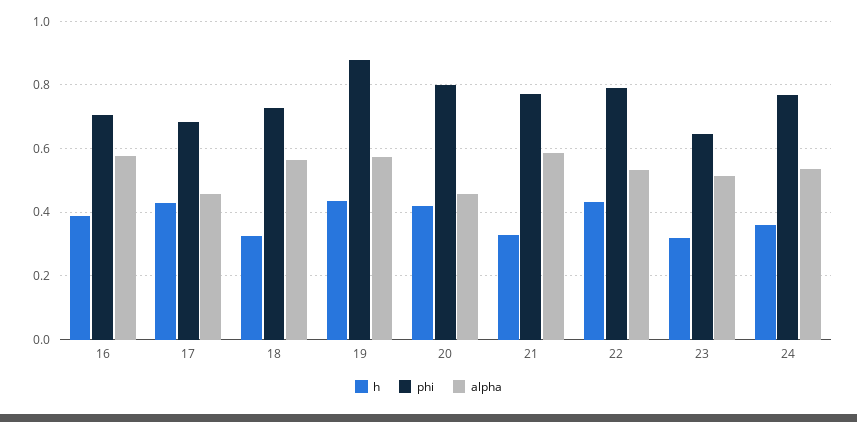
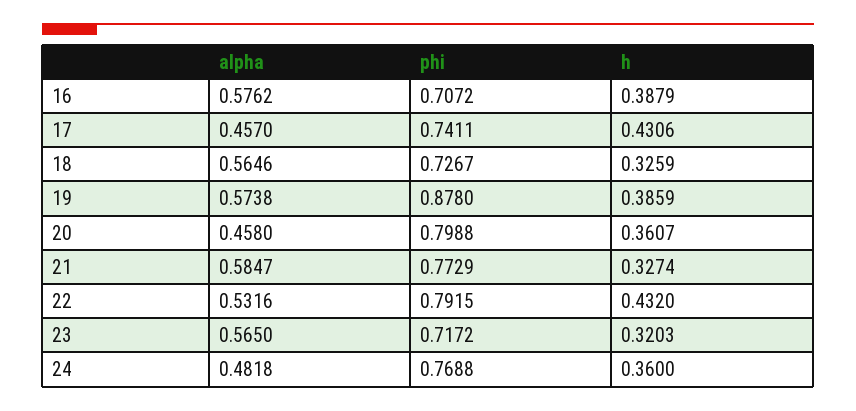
  {
    "h": {
      "16": 0.3879,
      "17": 0.4306,
      "18": 0.3259,
-     "19": 0.44,
+     "19": 0.3859,
-     "20": 0.42,
+     "20": 0.3607,
      "21": 0.3274,
      "22": 0.432,
      "23": 0.3203,
      "24": 0.36
    },
    "phi": {
      "16": 0.7072,
-     "17": 0.68,
+     "17": 0.7411,
      "18": 0.7267,
      "19": 0.878,
      "20": 0.7988,
      "21": 0.7729,
      "22": 0.7915,
-     "23": 0.64,
+     "23": 0.7172,
      "24": 0.7688
    },
    "alpha": {
      "16": 0.5762,
      "17": 0.457,
      "18": 0.5646,
      "19": 0.5738,
      "20": 0.458,
      "21": 0.5847,
      "22": 0.5316,
-     "23": 0.52,
+     "23": 0.565,
-     "24": 0.54
+     "24": 0.4818
    }
  }

